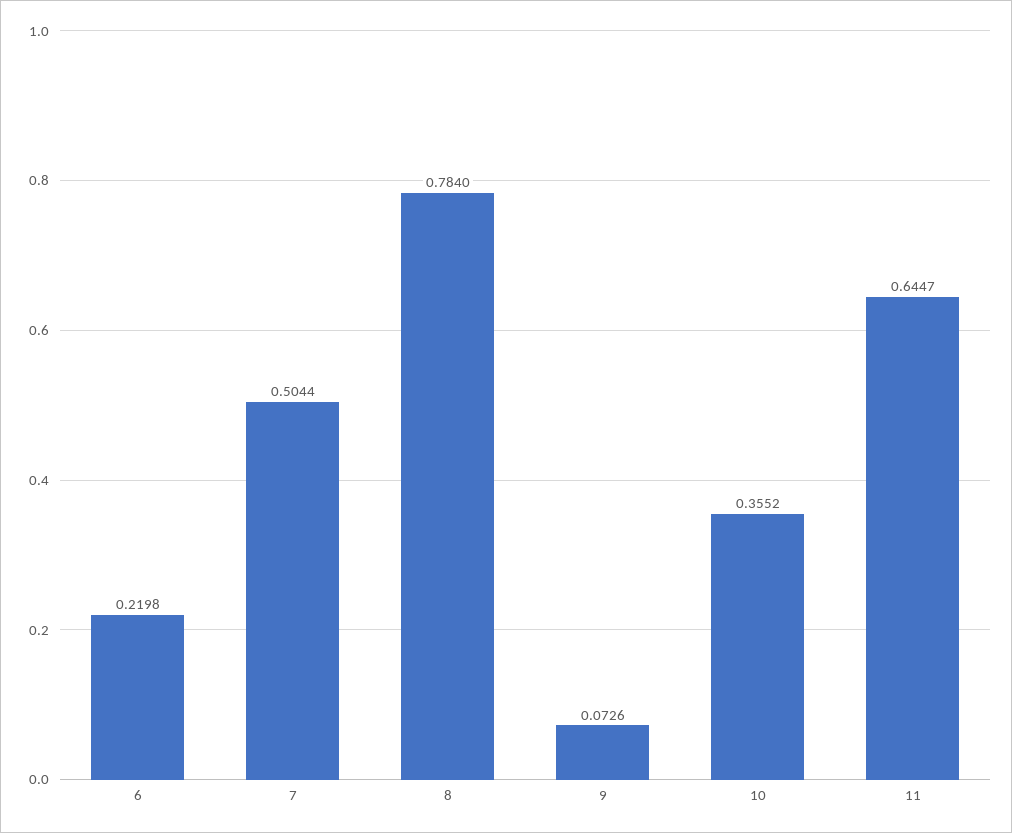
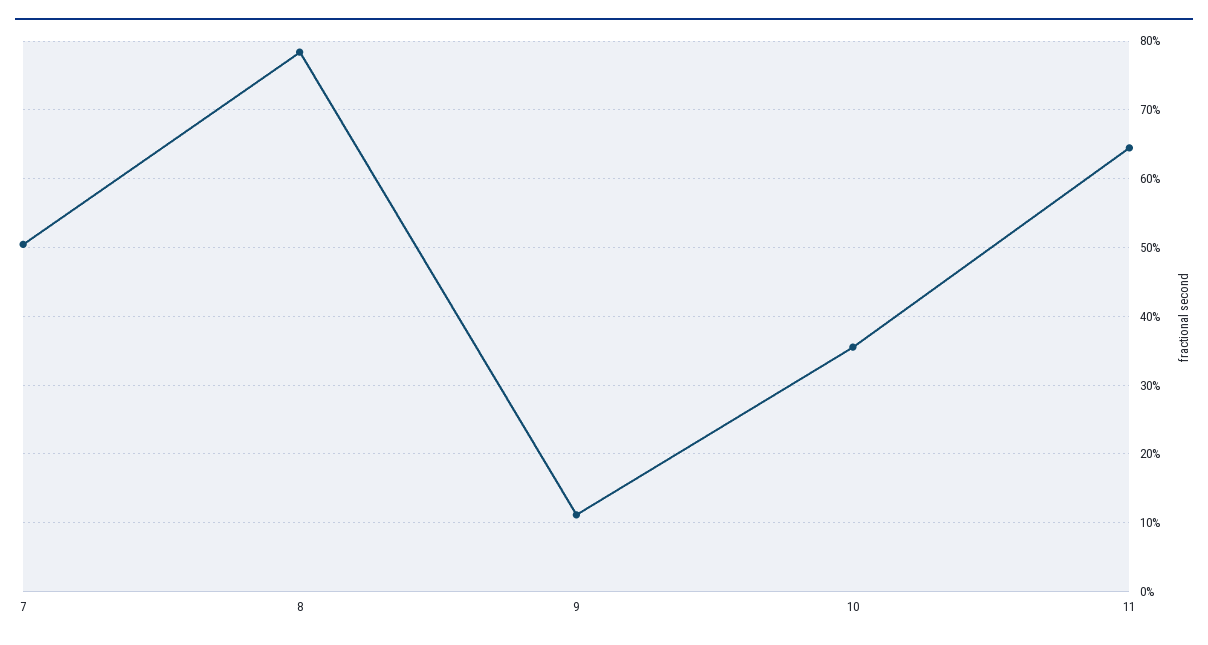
  {
-   "6": 0.2198,
    "7": 0.5044,
    "8": 0.784,
-   "9": 0.0726,
+   "9": 0.11,
    "10": 0.3552,
    "11": 0.6447
  }

